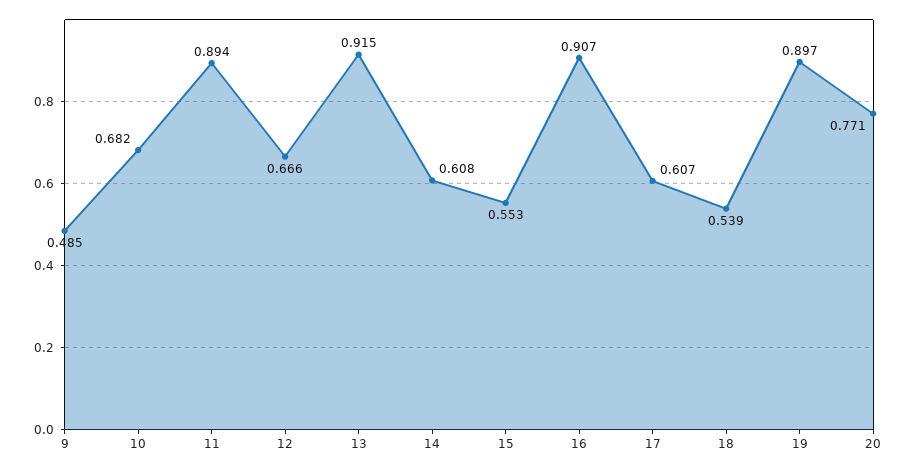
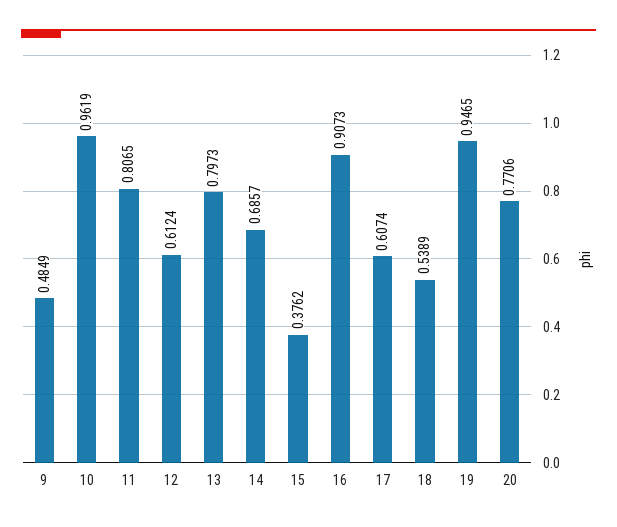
  {
    "9": 0.4849,
-   "10": 0.682,
+   "10": 0.9619,
-   "11": 0.894,
+   "11": 0.8065,
-   "12": 0.666,
+   "12": 0.6124,
-   "13": 0.915,
+   "13": 0.7973,
-   "14": 0.608,
+   "14": 0.6857,
-   "15": 0.553,
+   "15": 0.3762,
    "16": 0.9073,
    "17": 0.6074,
    "18": 0.5389,
-   "19": 0.897,
+   "19": 0.9465,
    "20": 0.7706
  }

